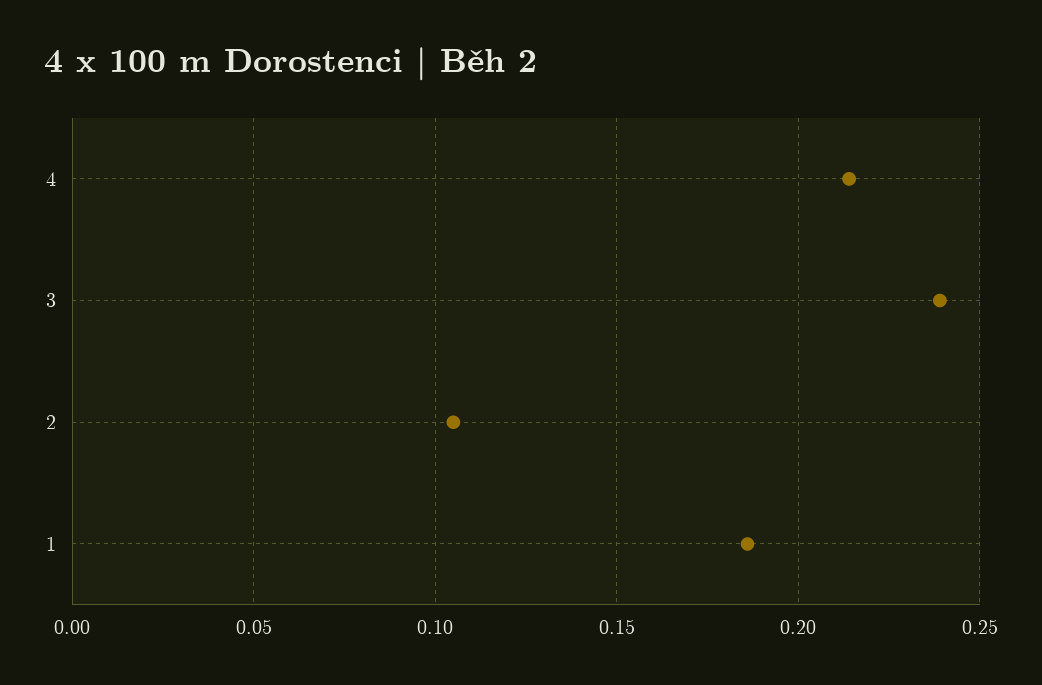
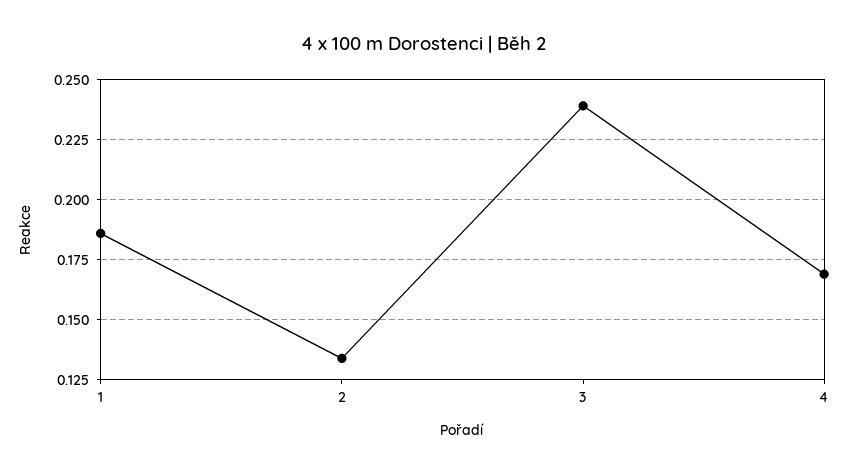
  {
-   "4": 0.215,
+   "4": 0.17,
    "3": 0.24,
-   "2": 0.105,
+   "2": 0.135,
    "1": 0.185
  }

